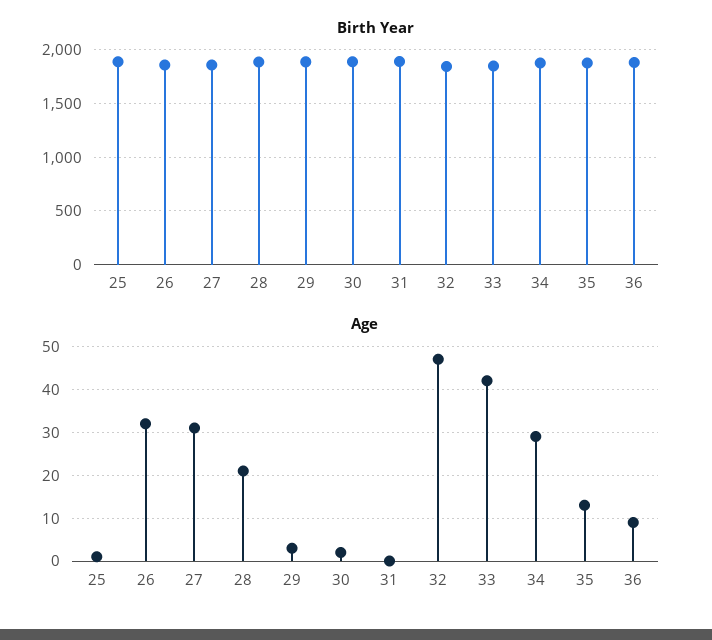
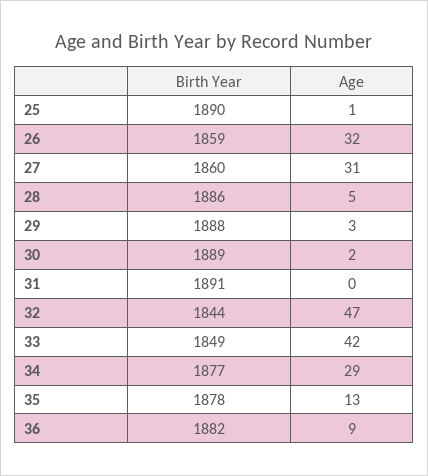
  {
    "Birth Year": {
      "25": 1890,
      "26": 1859,
      "27": 1860,
      "28": 1886,
      "29": 1888,
      "30": 1889,
      "31": 1891,
      "32": 1844,
      "33": 1849,
      "34": 1877,
      "35": 1878,
      "36": 1882
    },
    "Age": {
      "25": 1,
      "26": 32,
      "27": 31,
-     "28": 20,
+     "28": 5,
      "29": 3,
      "30": 2,
      "31": 0,
      "32": 47,
      "33": 42,
      "34": 29,
      "35": 13,
      "36": 9
    }
  }

